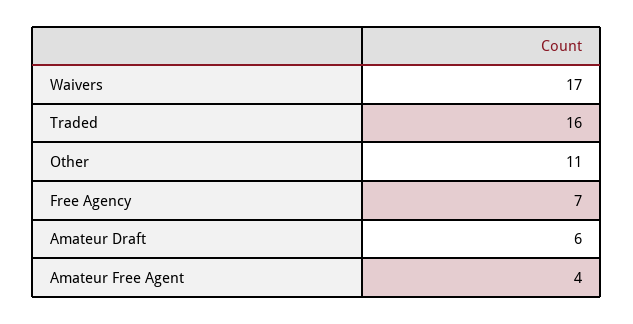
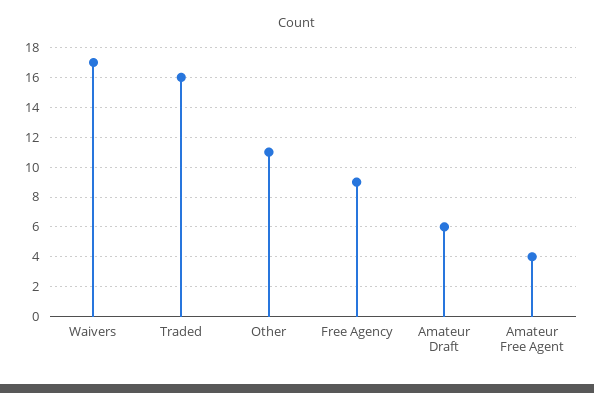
  {
    "Waivers": 17,
    "Traded": 16,
    "Other": 11,
-   "Free Agency": 7,
+   "Free Agency": 9,
    "Amateur Draft": 6,
    "Amateur Free Agent": 4
  }

